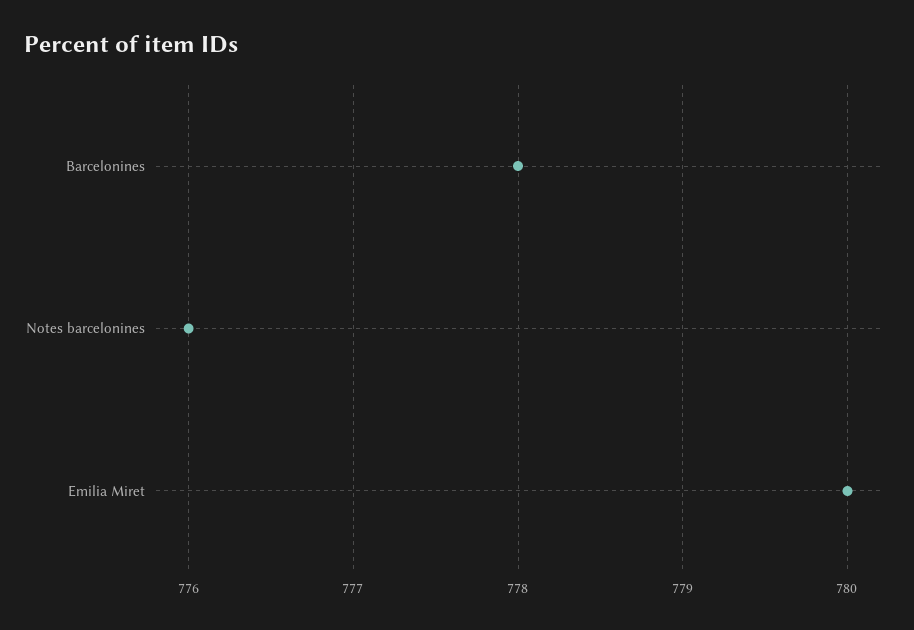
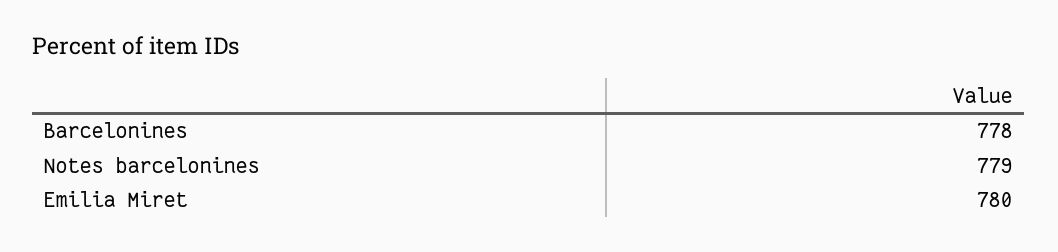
  {
    "Barcelonines": 778,
-   "Notes barcelonines": 776,
+   "Notes barcelonines": 779,
    "Emilia Miret": 780
  }

